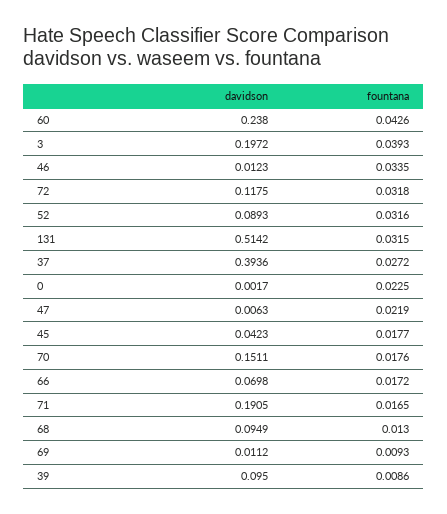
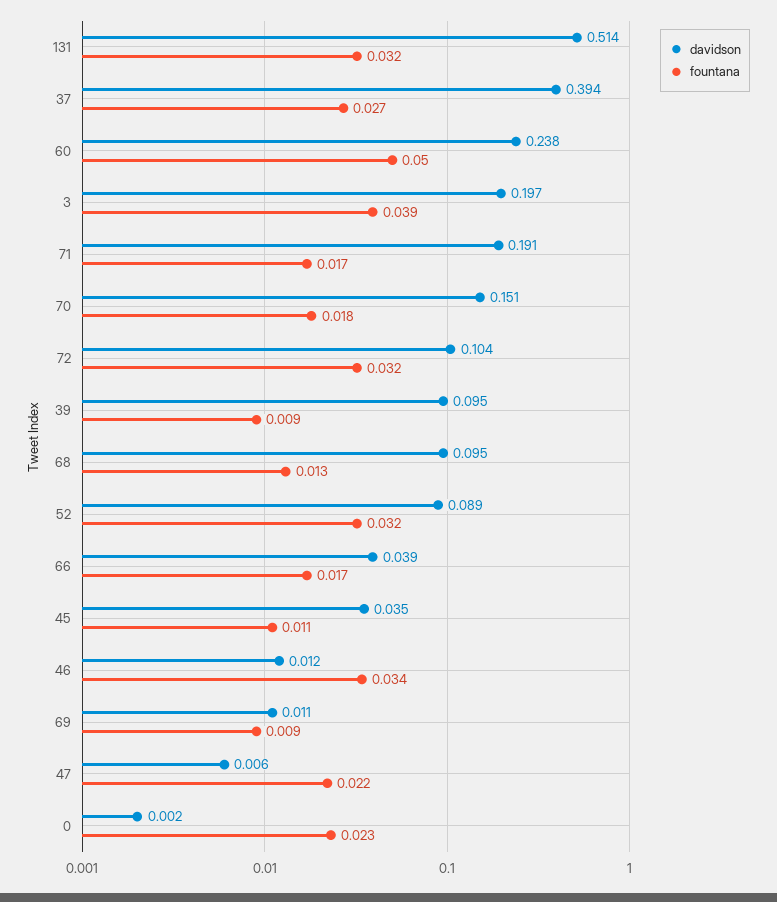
  {
    "davidson": {
      "60": 0.238,
      "3": 0.1972,
      "46": 0.0123,
-     "72": 0.1175,
+     "72": 0.104,
      "52": 0.0893,
      "131": 0.5142,
      "37": 0.3936,
      "0": 0.0017,
      "47": 0.0063,
-     "45": 0.0423,
+     "45": 0.035,
      "70": 0.1511,
-     "66": 0.0698,
+     "66": 0.039,
      "71": 0.1905,
      "68": 0.0949,
      "69": 0.0112,
      "39": 0.095
    },
    "fountana": {
-     "60": 0.0426,
+     "60": 0.05,
      "3": 0.0393,
      "46": 0.0335,
      "72": 0.0318,
      "52": 0.0316,
      "131": 0.0315,
      "37": 0.0272,
      "0": 0.0225,
      "47": 0.0219,
-     "45": 0.0177,
+     "45": 0.011,
      "70": 0.0176,
      "66": 0.0172,
      "71": 0.0165,
      "68": 0.013,
      "69": 0.0093,
      "39": 0.0086
    }
  }

